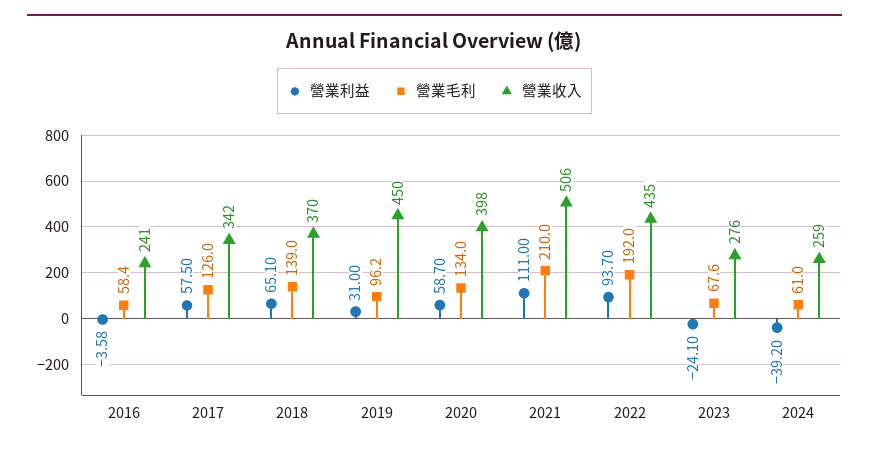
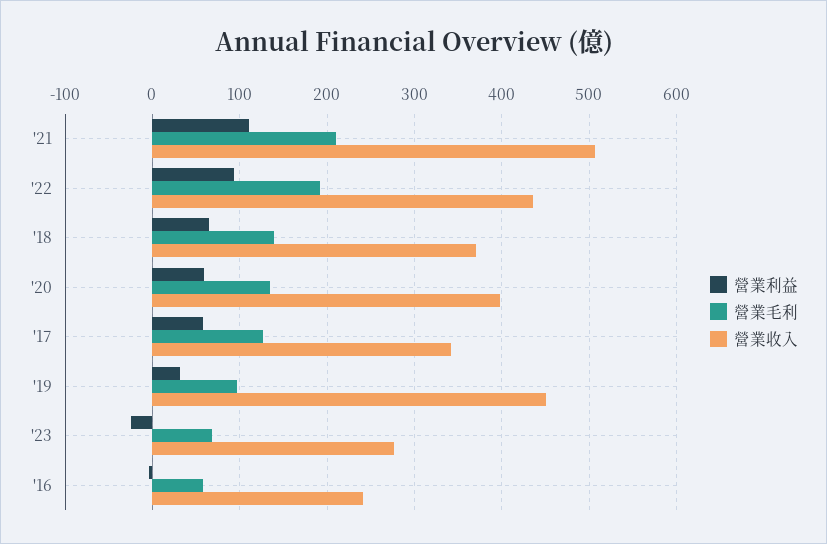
  {
    "營業利益": {
      "2016": -3.58,
      "2017": 57.5,
      "2018": 65.1,
      "2019": 31,
      "2020": 58.7,
      "2021": 111,
      "2022": 93.7,
-     "2023": -24.1,
+     "2023": -24.1
-     "2024": -39.2
    },
    "營業毛利": {
      "2016": 58.4,
      "2017": 126,
      "2018": 139,
      "2019": 96.2,
      "2020": 134,
      "2021": 210,
      "2022": 192,
-     "2023": 67.6,
+     "2023": 67.6
-     "2024": 61
    },
    "營業收入": {
      "2016": 241,
      "2017": 342,
      "2018": 370,
      "2019": 450,
      "2020": 398,
      "2021": 506,
      "2022": 435,
-     "2023": 276,
+     "2023": 276
-     "2024": 259
    }
  }

